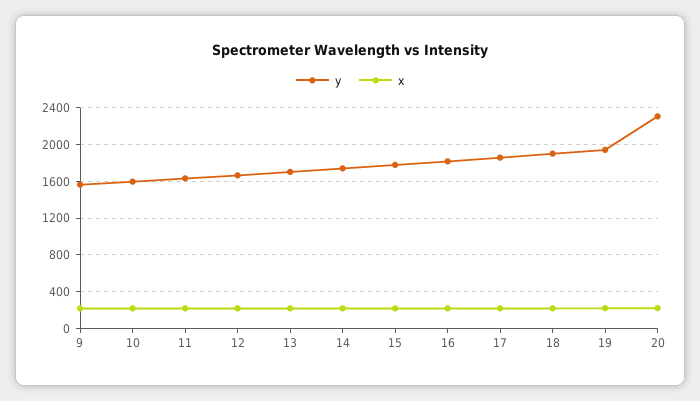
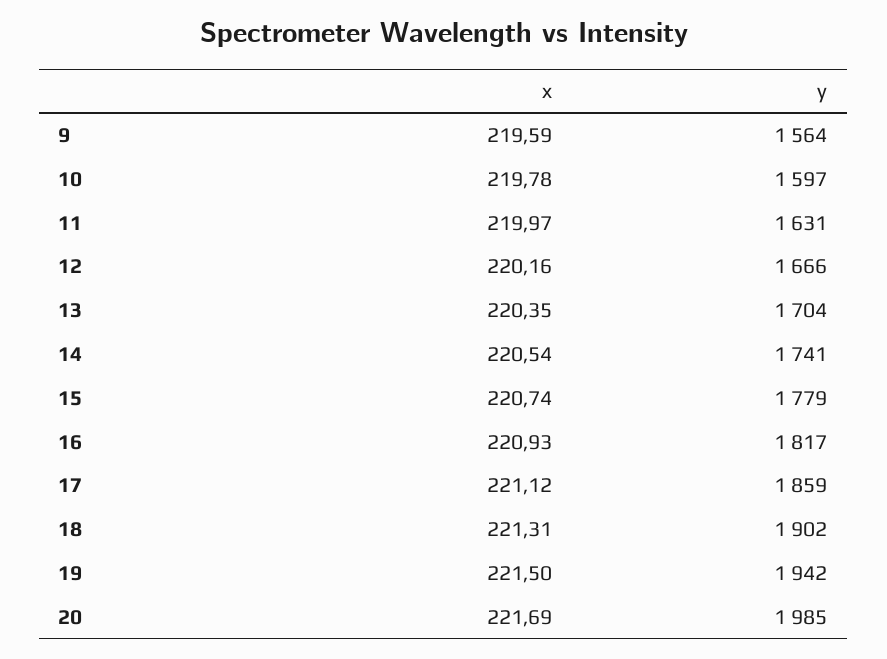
  {
    "y": {
      "9": 1564,
      "10": 1597,
      "11": 1631,
      "12": 1666,
      "13": 1704,
      "14": 1741,
      "15": 1779,
      "16": 1817,
      "17": 1859,
      "18": 1902,
      "19": 1942,
-     "20": 2300
+     "20": 1985
    },
    "x": {
      "9": 219.59,
      "10": 219.78,
      "11": 219.97,
      "12": 220.16,
      "13": 220.35,
      "14": 220.54,
      "15": 220.74,
      "16": 220.93,
      "17": 221.12,
      "18": 221.31,
      "19": 221.5,
      "20": 221.69
    }
  }

